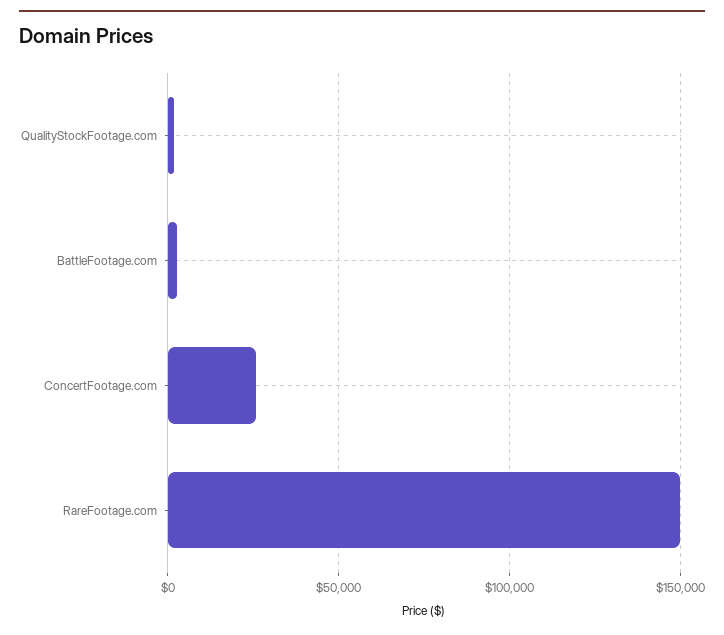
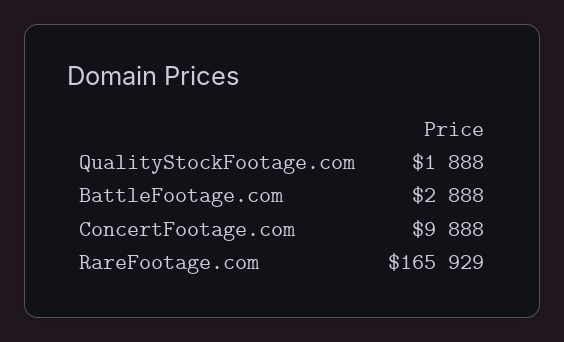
  {
    "QualityStockFootage.com": 1888,
    "BattleFootage.com": 2888,
-   "ConcertFootage.com": 25000,
+   "ConcertFootage.com": 9888,
-   "RareFootage.com": 150000
+   "RareFootage.com": 165929
  }

